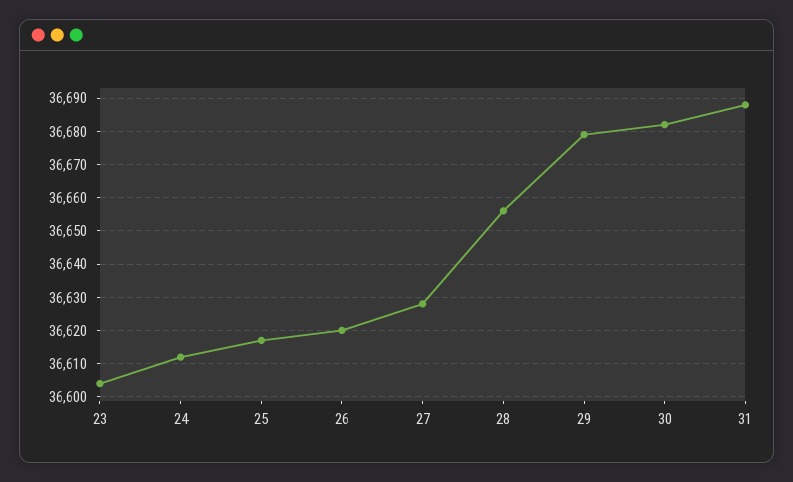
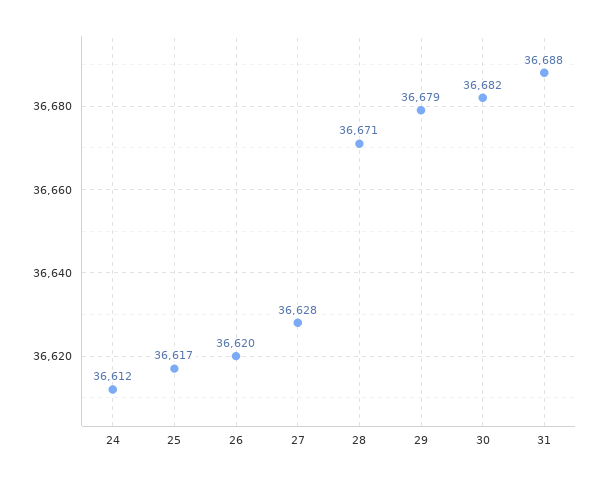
  {
-   "23": 36605,
    "24": 36612,
    "25": 36617,
    "26": 36620,
    "27": 36628,
-   "28": 36655,
+   "28": 36671,
    "29": 36679,
    "30": 36682,
    "31": 36688
  }

